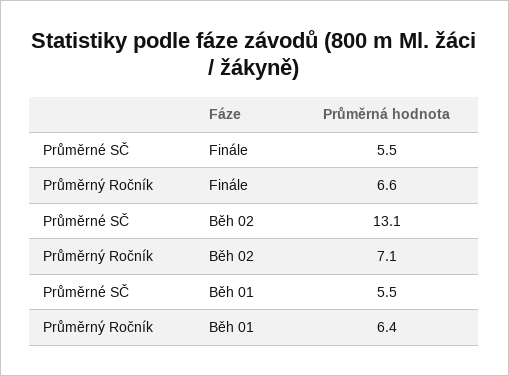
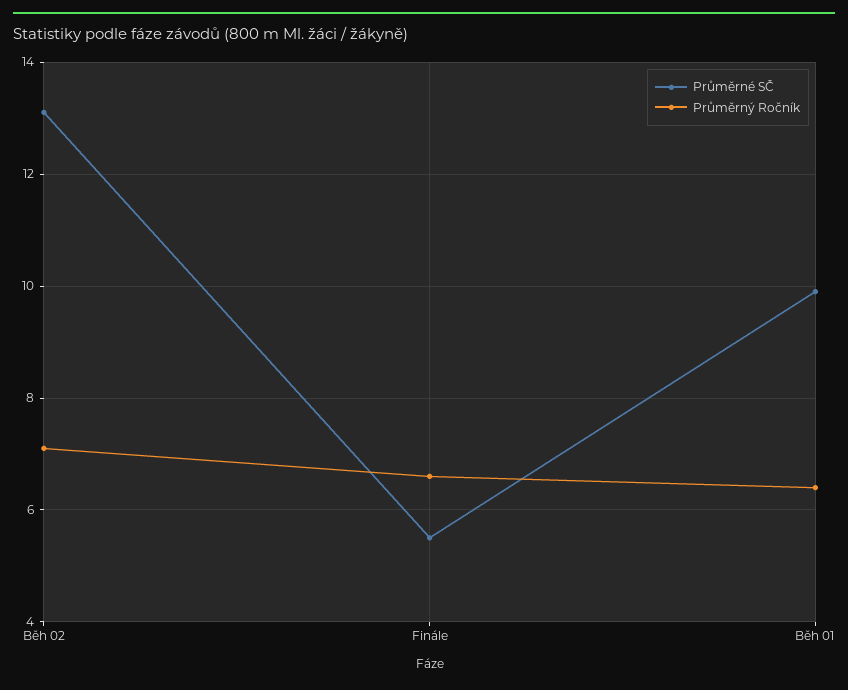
  {
    "Průměrné SČ": {
      "Finále": 5.5,
      "Běh 02": 13.1,
-     "Běh 01": 5.5
+     "Běh 01": 10
    },
    "Průměrný Ročník": {
      "Finále": 6.6,
      "Běh 02": 7.1,
      "Běh 01": 6.4
    }
  }

